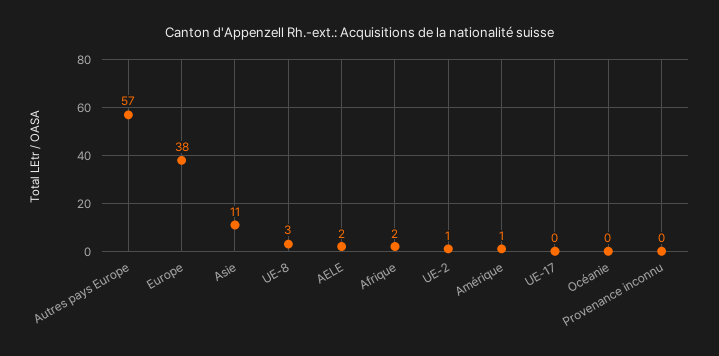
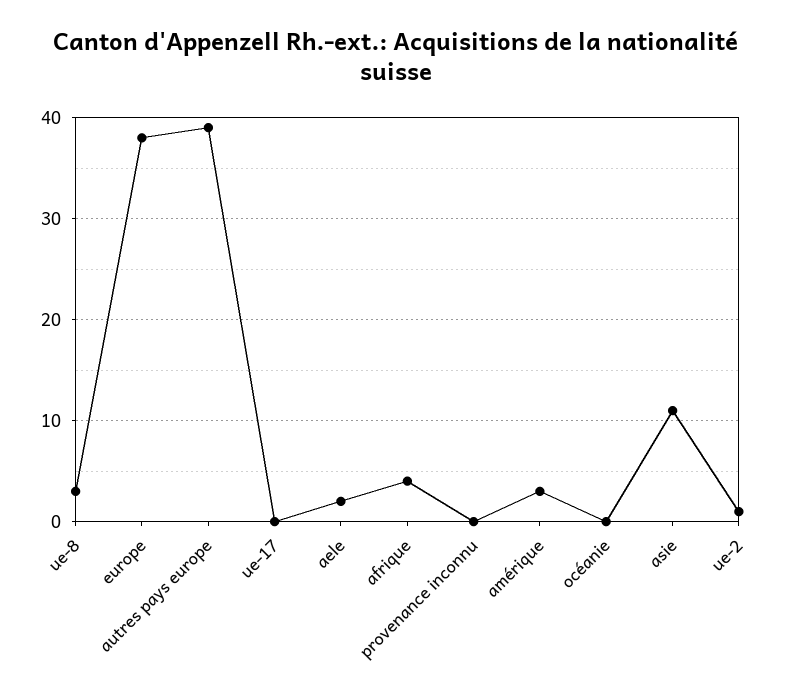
  {
-   "Autres pays Europe": 57,
+   "Autres pays Europe": 39,
    "Europe": 38,
    "Asie": 11,
    "UE-8": 3,
    "AELE": 2,
-   "Afrique": 2,
+   "Afrique": 4,
    "UE-2": 1,
-   "Amérique": 1,
+   "Amérique": 3,
    "UE-17": 0,
    "Océanie": 0,
    "Provenance inconnu": 0
  }

